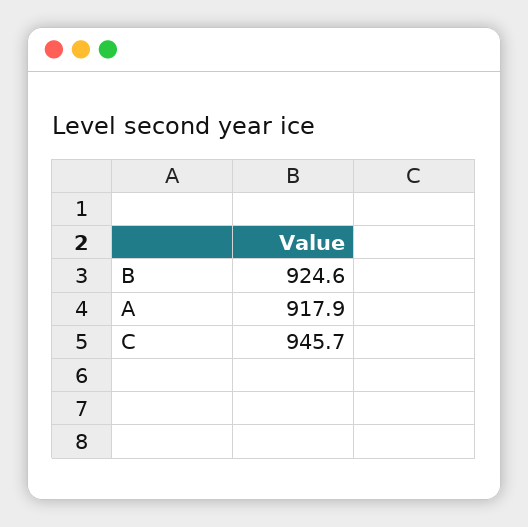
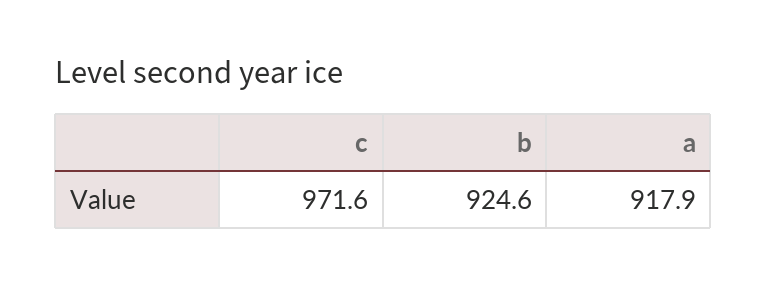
  {
    "B": 924.6,
    "A": 917.9,
-   "C": 945.7
+   "C": 971.6
  }

